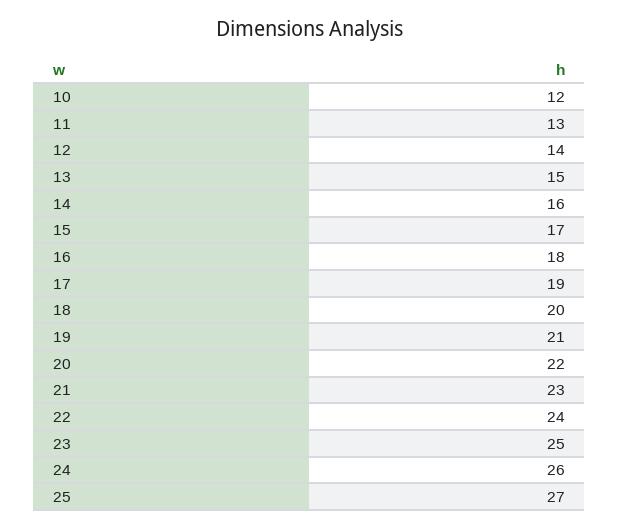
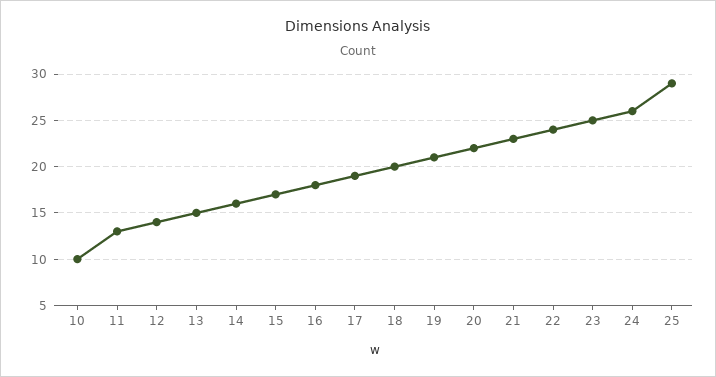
  {
-   "10": 12,
+   "10": 10,
    "11": 13,
    "12": 14,
    "13": 15,
    "14": 16,
    "15": 17,
    "16": 18,
    "17": 19,
    "18": 20,
    "19": 21,
    "20": 22,
    "21": 23,
    "22": 24,
    "23": 25,
    "24": 26,
-   "25": 27
+   "25": 29
  }

